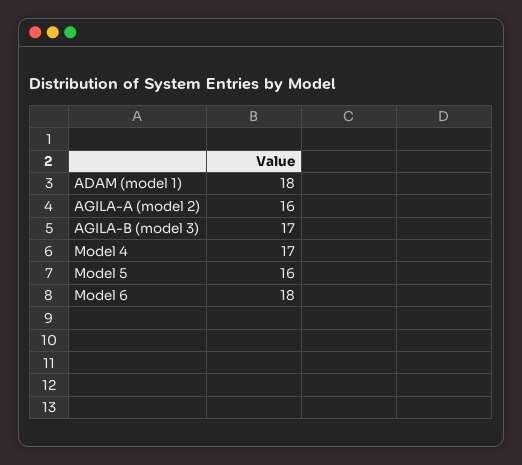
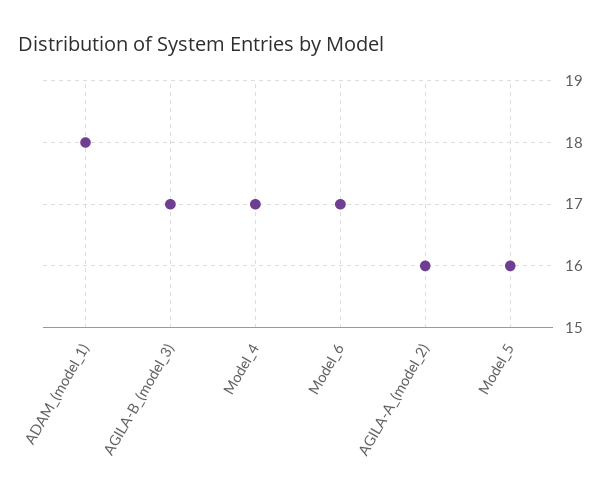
  {
    "ADAM (model 1)": 18,
    "AGILA-A (model 2)": 16,
    "AGILA-B (model 3)": 17,
    "Model 4": 17,
    "Model 5": 16,
-   "Model 6": 18
+   "Model 6": 17
  }

